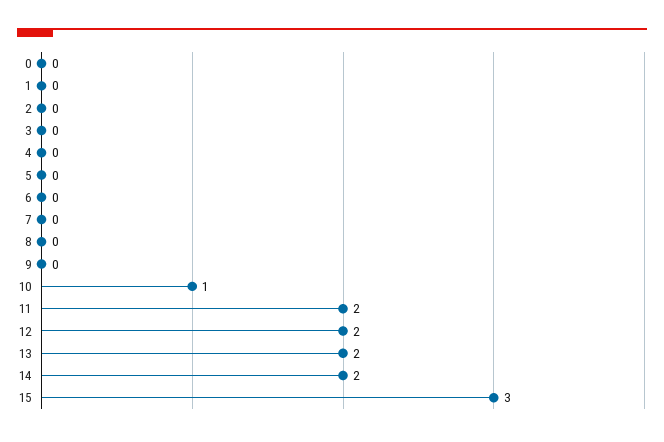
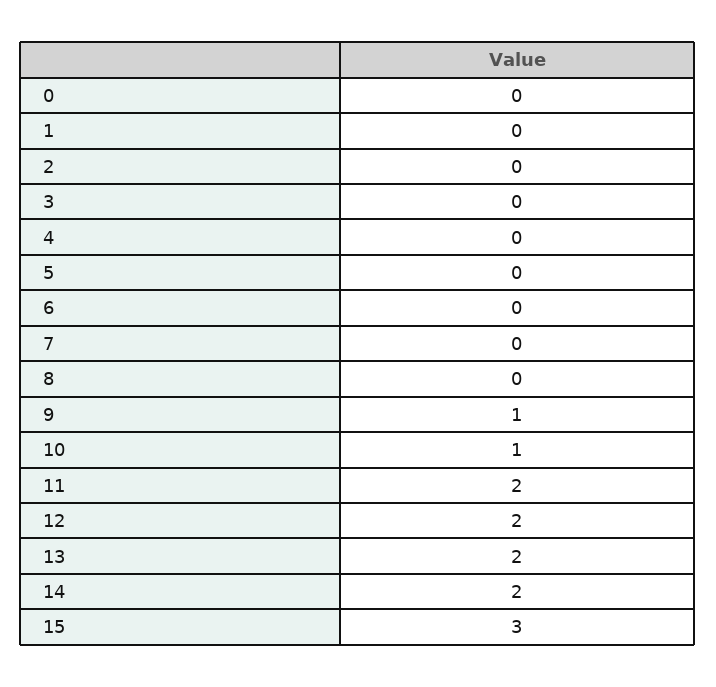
  {
    "0": 0,
    "1": 0,
    "2": 0,
    "3": 0,
    "4": 0,
    "5": 0,
    "6": 0,
    "7": 0,
    "8": 0,
-   "9": 0,
+   "9": 1,
    "10": 1,
    "11": 2,
    "12": 2,
    "13": 2,
    "14": 2,
    "15": 3
  }

